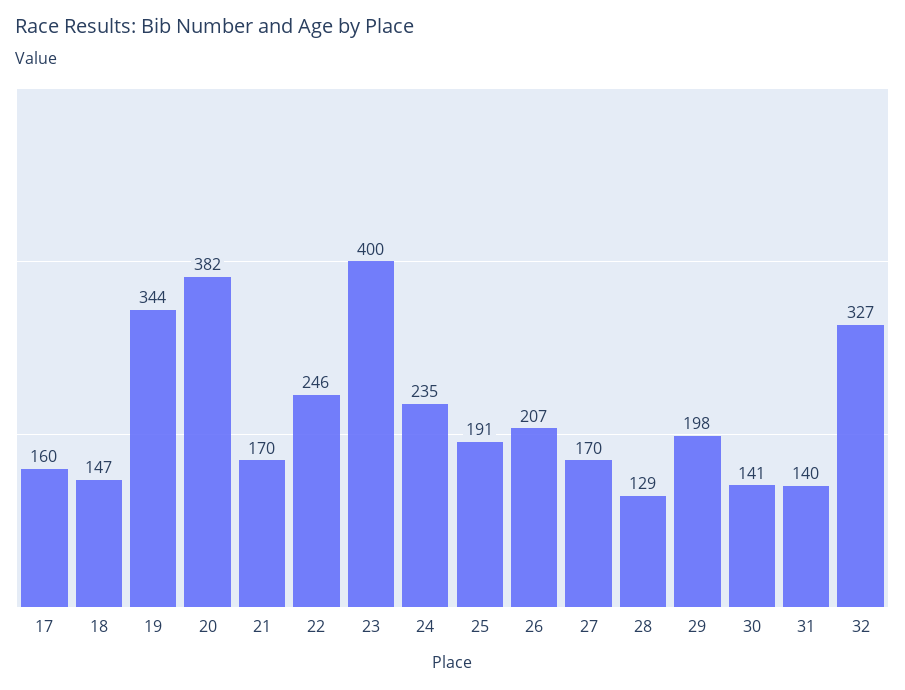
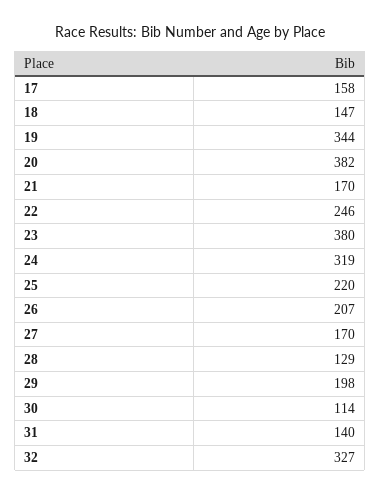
  {
-   "17": 160,
+   "17": 158,
    "18": 147,
    "19": 344,
    "20": 382,
    "21": 170,
    "22": 246,
-   "23": 400,
+   "23": 380,
-   "24": 235,
+   "24": 319,
-   "25": 191,
+   "25": 220,
    "26": 207,
    "27": 170,
    "28": 129,
    "29": 198,
-   "30": 141,
+   "30": 114,
    "31": 140,
    "32": 327
  }

